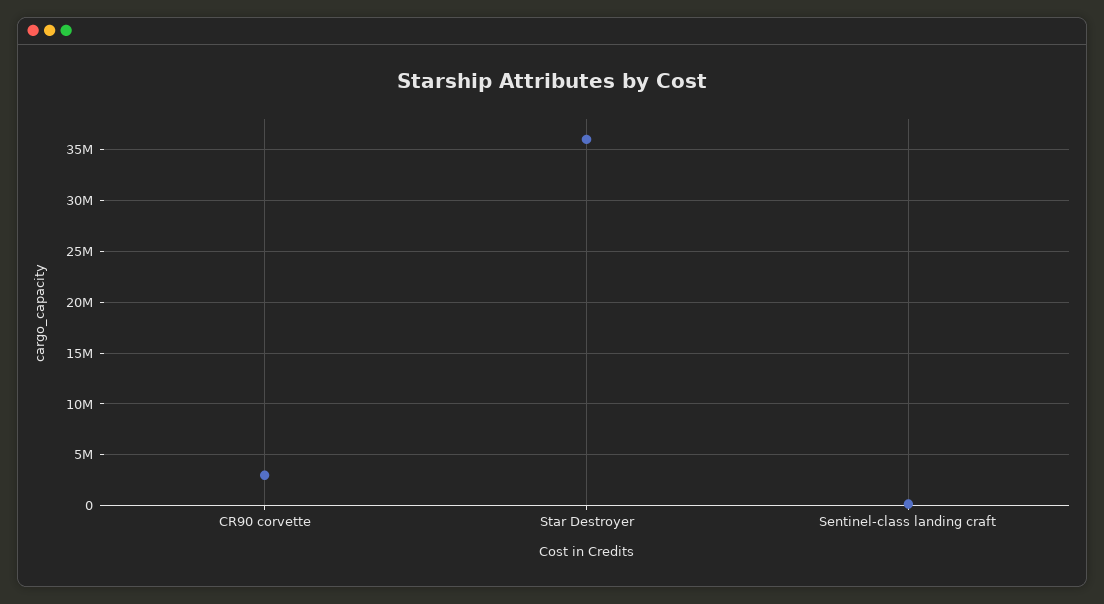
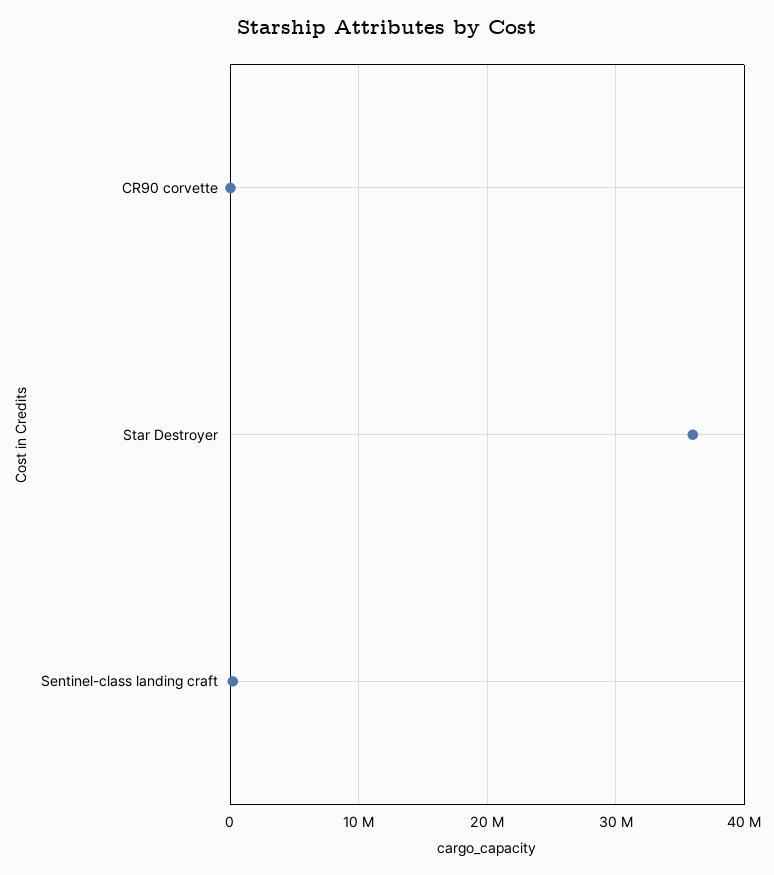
  {
-   "CR90 corvette": 3000000,
+   "CR90 corvette": 0,
    "Star Destroyer": 36000000,
    "Sentinel-class landing craft": 0
  }

